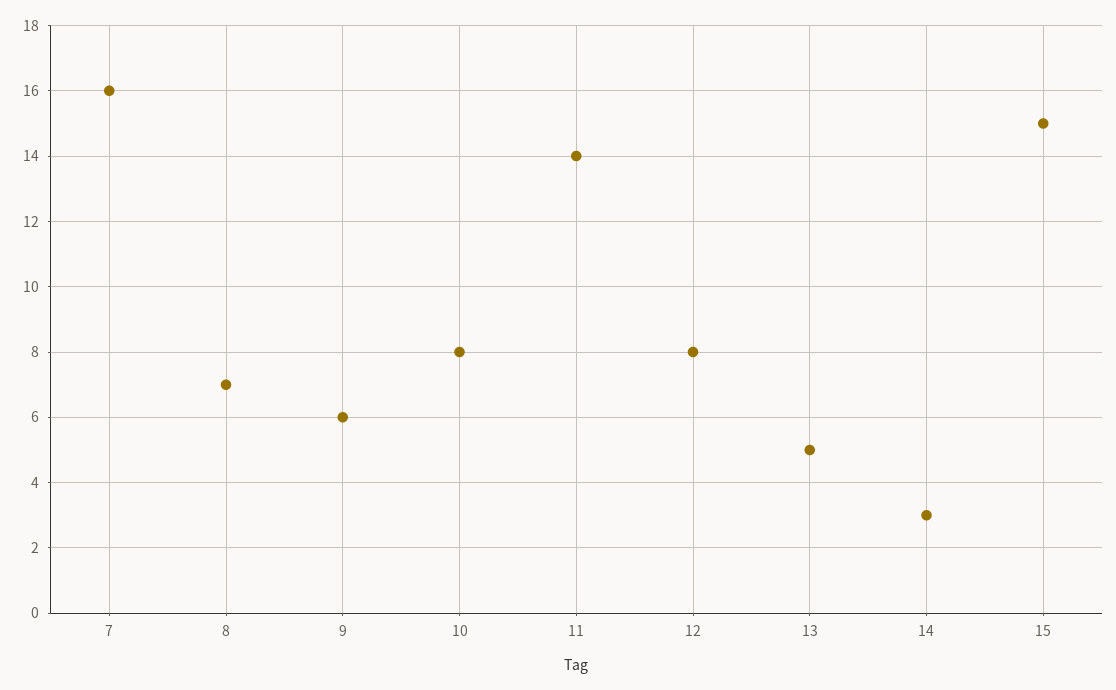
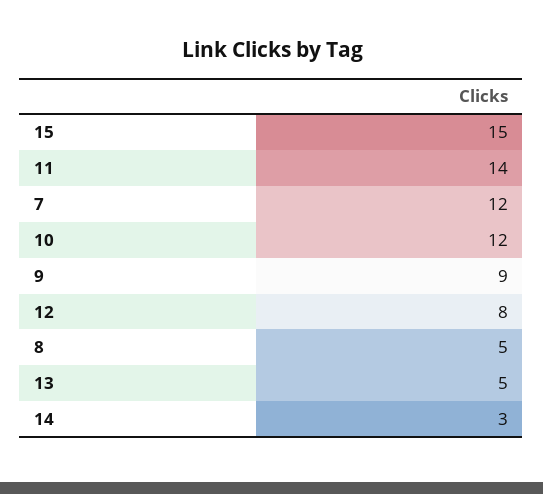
  {
-   "7": 16,
+   "7": 12,
-   "8": 7,
+   "8": 5,
-   "9": 6,
+   "9": 9,
-   "10": 8,
+   "10": 12,
    "11": 14,
    "12": 8,
    "13": 5,
    "14": 3,
    "15": 15
  }

